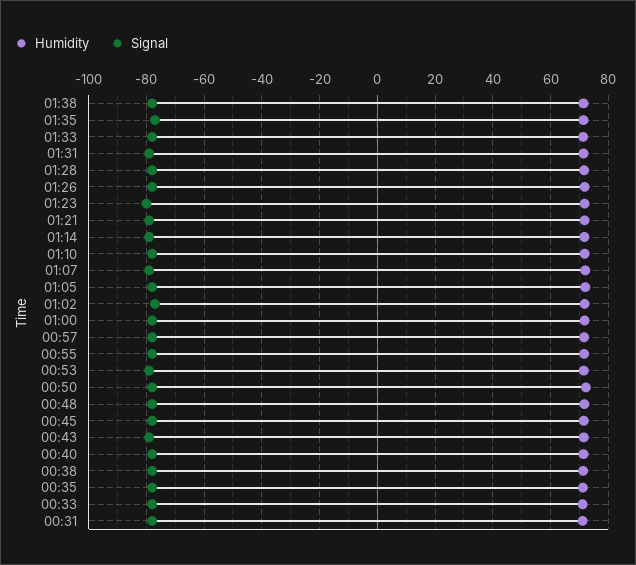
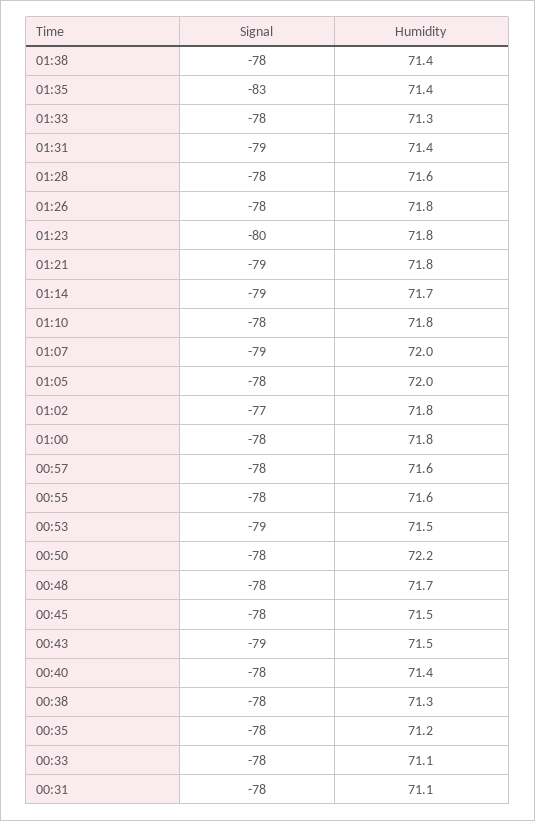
  {
    "Humidity": {
      "01:38": 71.4,
      "01:35": 71.4,
      "01:33": 71.3,
      "01:31": 71.4,
      "01:28": 71.6,
      "01:26": 71.8,
      "01:23": 71.8,
      "01:21": 71.8,
      "01:14": 71.7,
      "01:10": 71.8,
      "01:07": 72,
      "01:05": 72,
      "01:02": 71.8,
      "01:00": 71.8,
      "00:57": 71.6,
      "00:55": 71.6,
      "00:53": 71.5,
      "00:50": 72.2,
      "00:48": 71.7,
      "00:45": 71.5,
      "00:43": 71.5,
      "00:40": 71.4,
      "00:38": 71.3,
      "00:35": 71.2,
      "00:33": 71.1,
      "00:31": 71.1
    },
    "Signal": {
      "01:38": -78,
-     "01:35": -77.5,
+     "01:35": -83,
      "01:33": -78,
      "01:31": -79,
      "01:28": -78,
      "01:26": -78,
      "01:23": -80,
      "01:21": -79,
      "01:14": -79,
      "01:10": -78,
      "01:07": -79,
      "01:05": -78,
      "01:02": -77,
      "01:00": -78,
      "00:57": -78,
      "00:55": -78,
      "00:53": -79,
      "00:50": -78,
      "00:48": -78,
      "00:45": -78,
      "00:43": -79,
      "00:40": -78,
      "00:38": -78,
      "00:35": -78,
      "00:33": -78,
      "00:31": -78
    }
  }

